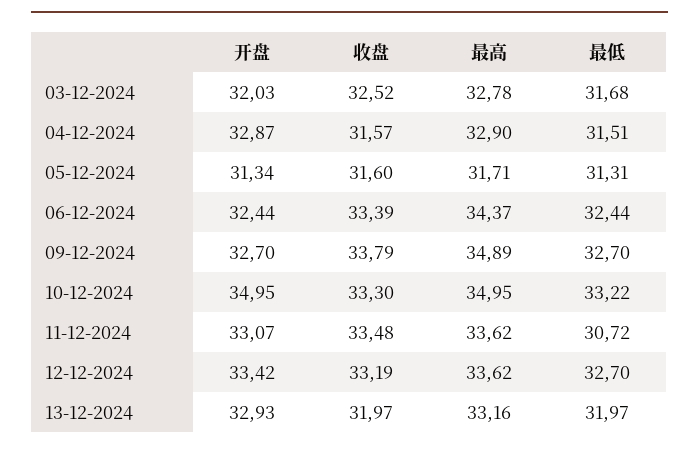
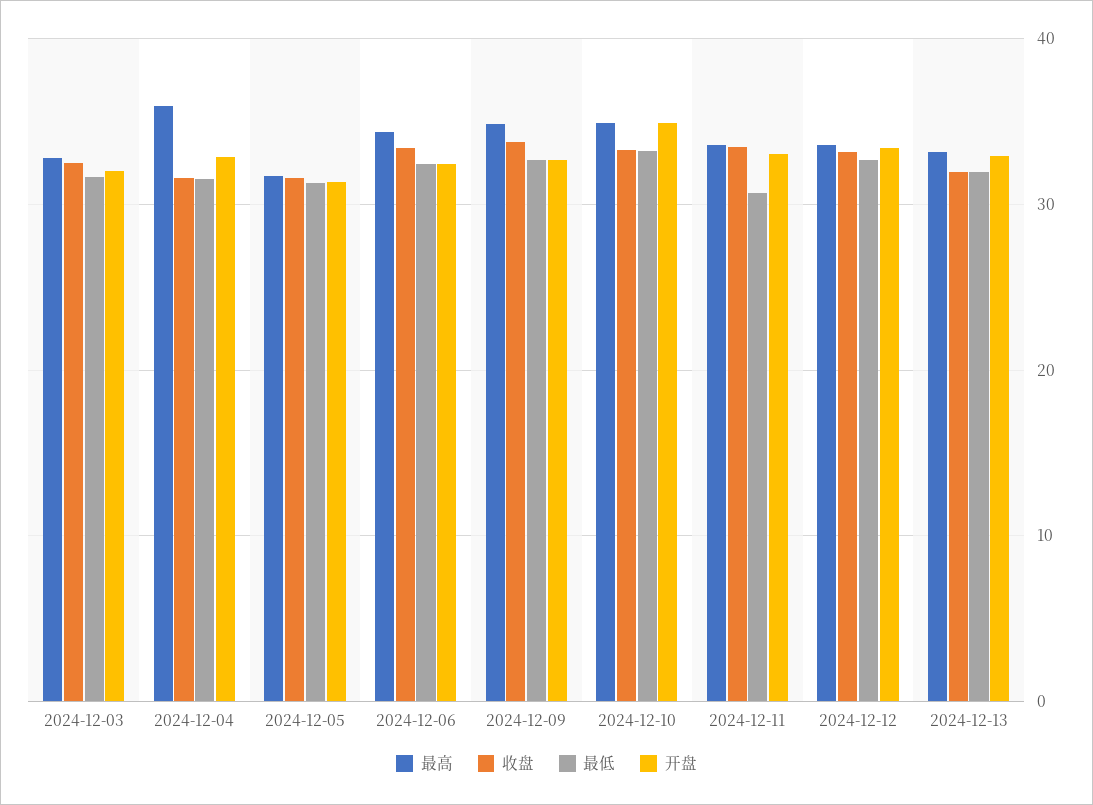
  {
    "开盘": {
      "03-12-2024": 32.03,
      "04-12-2024": 32.87,
      "05-12-2024": 31.34,
      "06-12-2024": 32.44,
      "09-12-2024": 32.7,
      "10-12-2024": 34.95,
      "11-12-2024": 33.07,
      "12-12-2024": 33.42,
      "13-12-2024": 32.93
    },
    "收盘": {
      "03-12-2024": 32.52,
      "04-12-2024": 31.57,
      "05-12-2024": 31.6,
      "06-12-2024": 33.39,
      "09-12-2024": 33.79,
      "10-12-2024": 33.3,
      "11-12-2024": 33.48,
      "12-12-2024": 33.19,
      "13-12-2024": 31.97
    },
    "最高": {
      "03-12-2024": 32.78,
-     "04-12-2024": 32.9,
+     "04-12-2024": 36,
      "05-12-2024": 31.71,
      "06-12-2024": 34.37,
      "09-12-2024": 34.89,
      "10-12-2024": 34.95,
      "11-12-2024": 33.62,
      "12-12-2024": 33.62,
      "13-12-2024": 33.16
    },
    "最低": {
      "03-12-2024": 31.68,
      "04-12-2024": 31.51,
      "05-12-2024": 31.31,
      "06-12-2024": 32.44,
      "09-12-2024": 32.7,
      "10-12-2024": 33.22,
      "11-12-2024": 30.72,
      "12-12-2024": 32.7,
      "13-12-2024": 31.97
    }
  }

